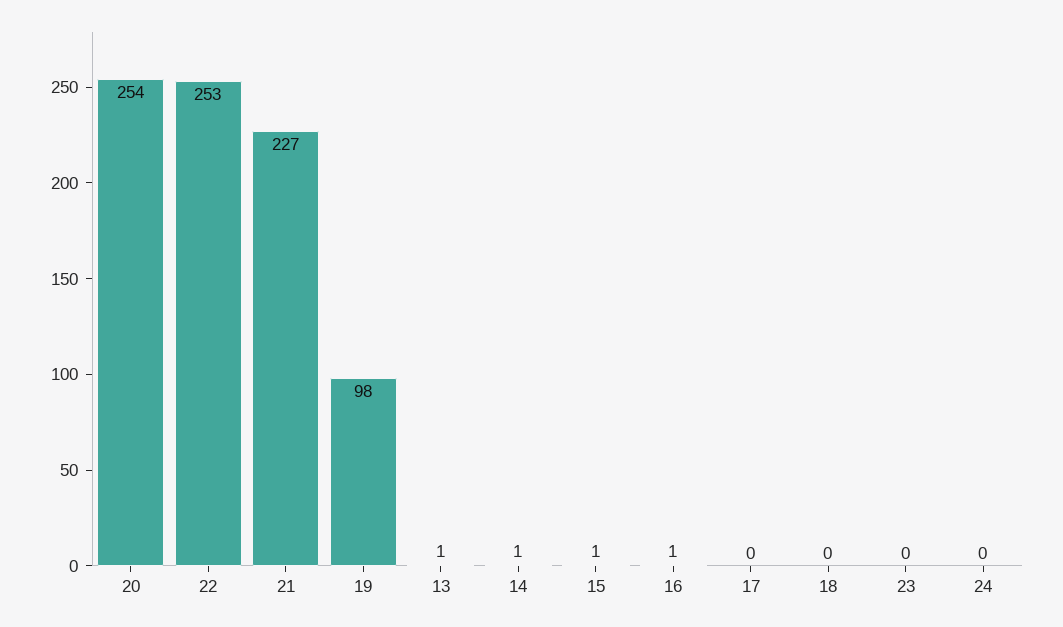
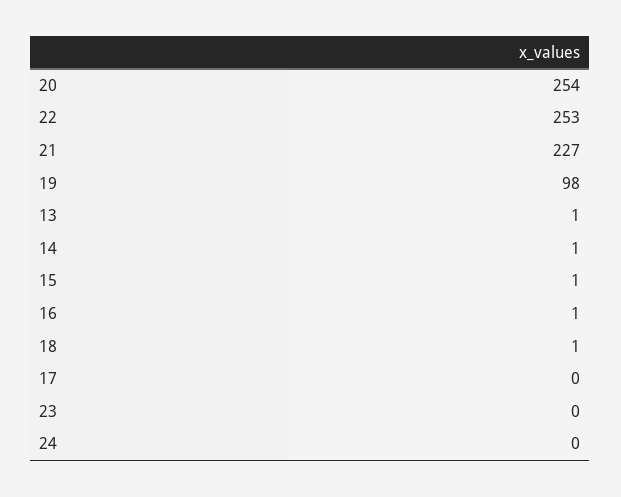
  {
    "20": 254,
    "22": 253,
    "21": 227,
    "19": 98,
    "13": 1,
    "14": 1,
    "15": 1,
    "16": 1,
    "17": 0,
-   "18": 0,
+   "18": 1,
    "23": 0,
    "24": 0
  }

